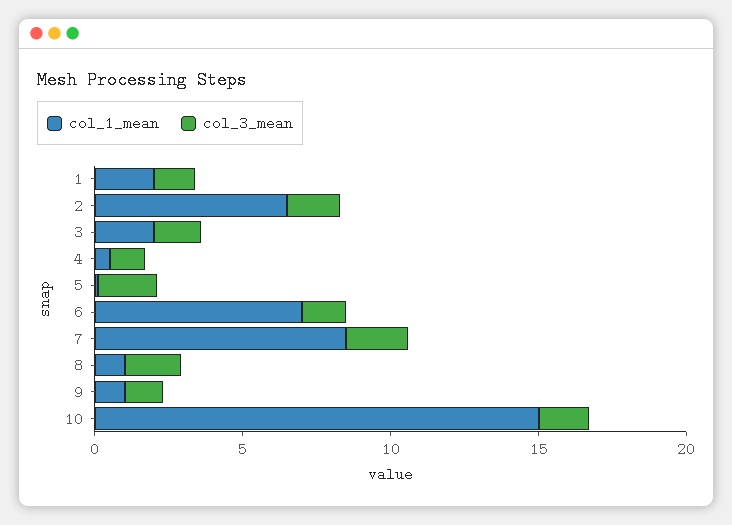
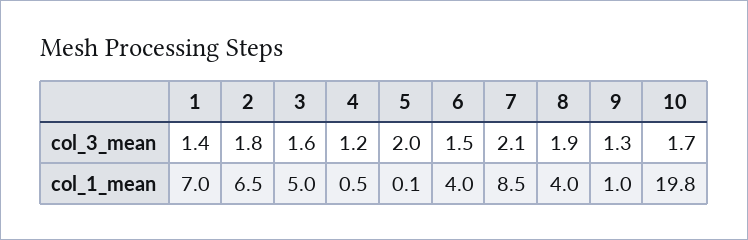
  {
    "col_1_mean": {
-     "1": 2,
+     "1": 7,
      "2": 6.5,
-     "3": 2,
+     "3": 5,
      "4": 0.5,
      "5": 0.1,
-     "6": 7,
+     "6": 4,
      "7": 8.5,
-     "8": 1,
+     "8": 4,
      "9": 1,
-     "10": 15
+     "10": 19.8
    },
    "col_3_mean": {
      "1": 1.4,
      "2": 1.8,
      "3": 1.6,
      "4": 1.2,
      "5": 2,
      "6": 1.5,
      "7": 2.1,
      "8": 1.9,
      "9": 1.3,
      "10": 1.7
    }
  }

